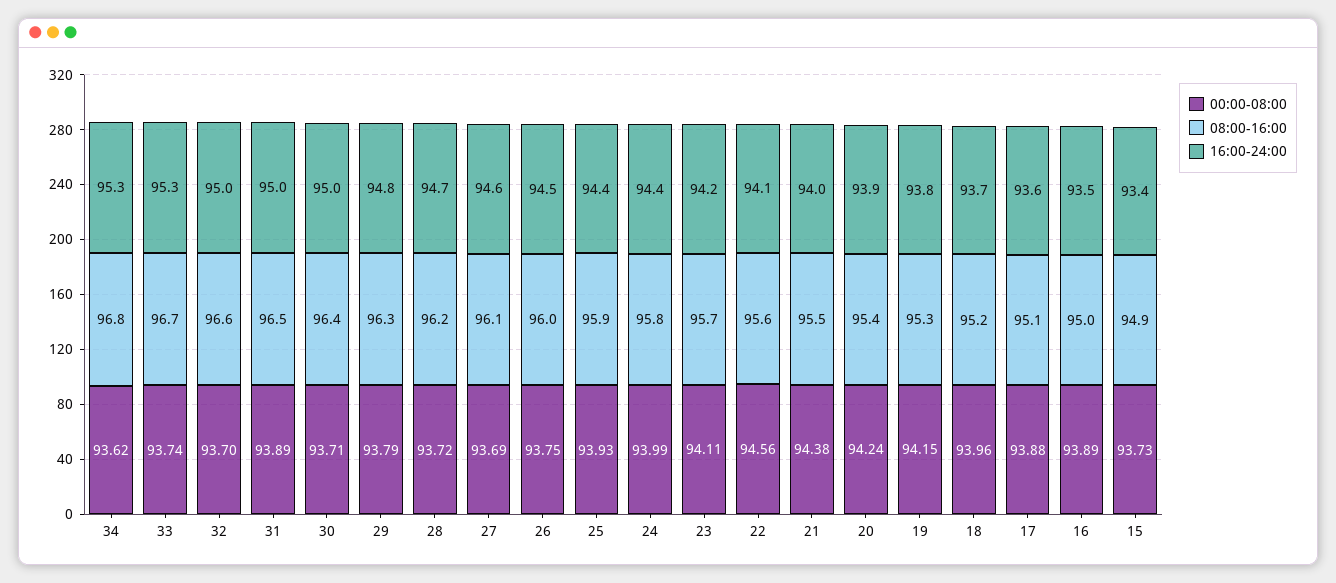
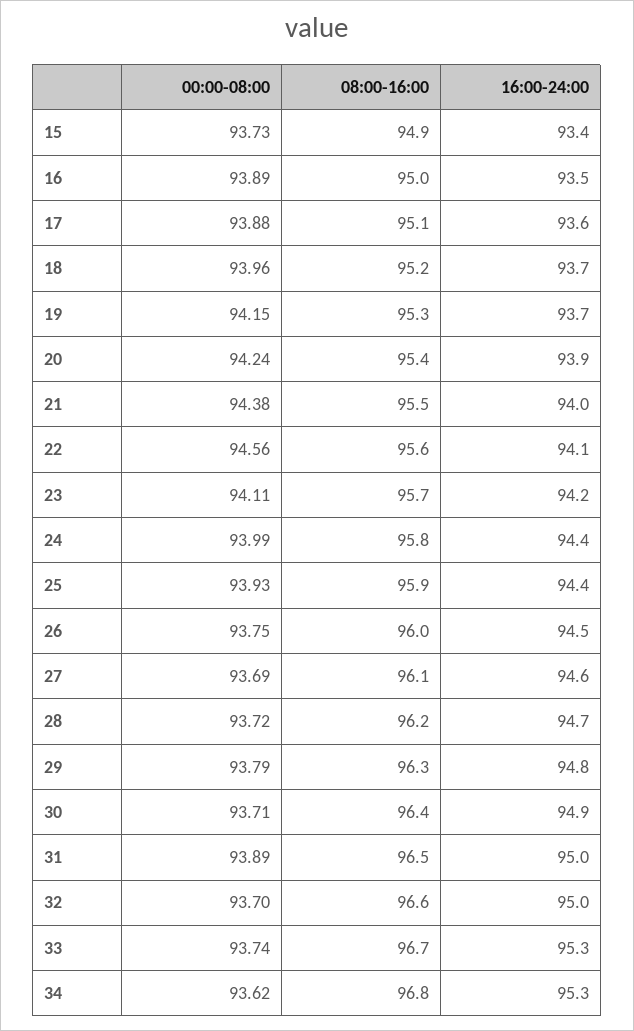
  {
    "00:00-08:00": {
      "34": 93.62,
      "33": 93.74,
      "32": 93.7,
      "31": 93.89,
      "30": 93.71,
      "29": 93.79,
      "28": 93.72,
      "27": 93.69,
      "26": 93.75,
      "25": 93.93,
      "24": 93.99,
      "23": 94.11,
      "22": 94.56,
      "21": 94.38,
      "20": 94.24,
      "19": 94.15,
      "18": 93.96,
      "17": 93.88,
      "16": 93.89,
      "15": 93.73
    },
    "08:00-16:00": {
      "34": 96.8,
      "33": 96.7,
      "32": 96.6,
      "31": 96.5,
      "30": 96.4,
      "29": 96.3,
      "28": 96.2,
      "27": 96.1,
      "26": 96,
      "25": 95.9,
      "24": 95.8,
      "23": 95.7,
      "22": 95.6,
      "21": 95.5,
      "20": 95.4,
      "19": 95.3,
      "18": 95.2,
      "17": 95.1,
      "16": 95,
      "15": 94.9
    },
    "16:00-24:00": {
      "34": 95.3,
      "33": 95.3,
      "32": 95,
      "31": 95,
-     "30": 95,
+     "30": 94.9,
      "29": 94.8,
      "28": 94.7,
      "27": 94.6,
      "26": 94.5,
      "25": 94.4,
      "24": 94.4,
      "23": 94.2,
      "22": 94.1,
      "21": 94,
      "20": 93.9,
-     "19": 93.8,
+     "19": 93.7,
      "18": 93.7,
      "17": 93.6,
      "16": 93.5,
      "15": 93.4
    }
  }

